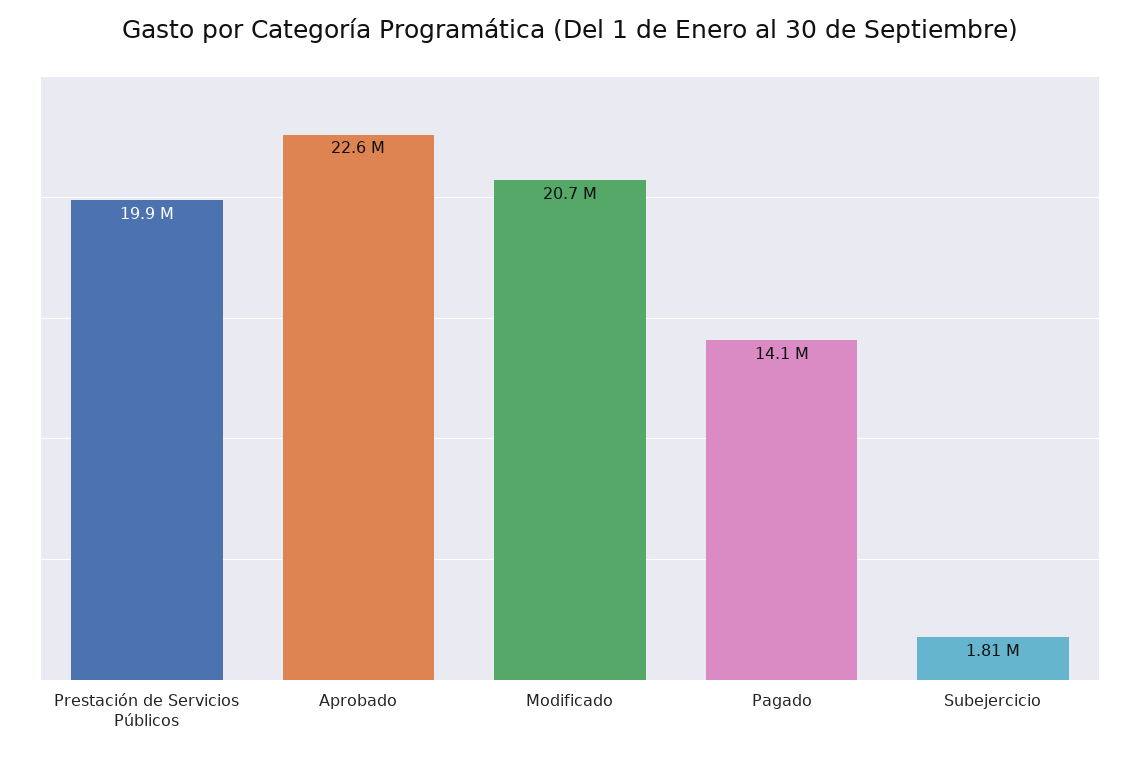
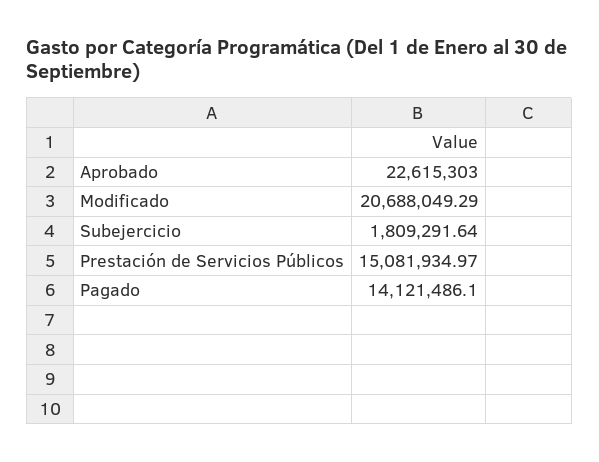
  {
-   "Prestación de Servicios Públicos": 19900000,
+   "Prestación de Servicios Públicos": 15081934.97,
    "Aprobado": 22615303,
    "Modificado": 20688049.29,
    "Pagado": 14121486.1,
    "Subejercicio": 1809291.64
  }

